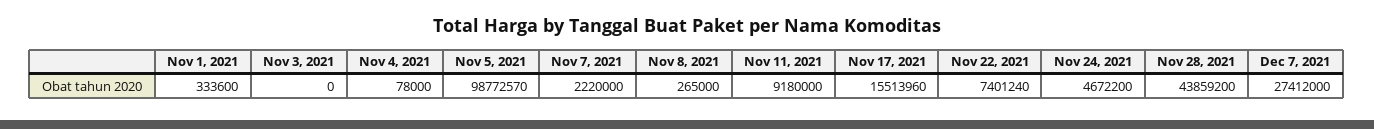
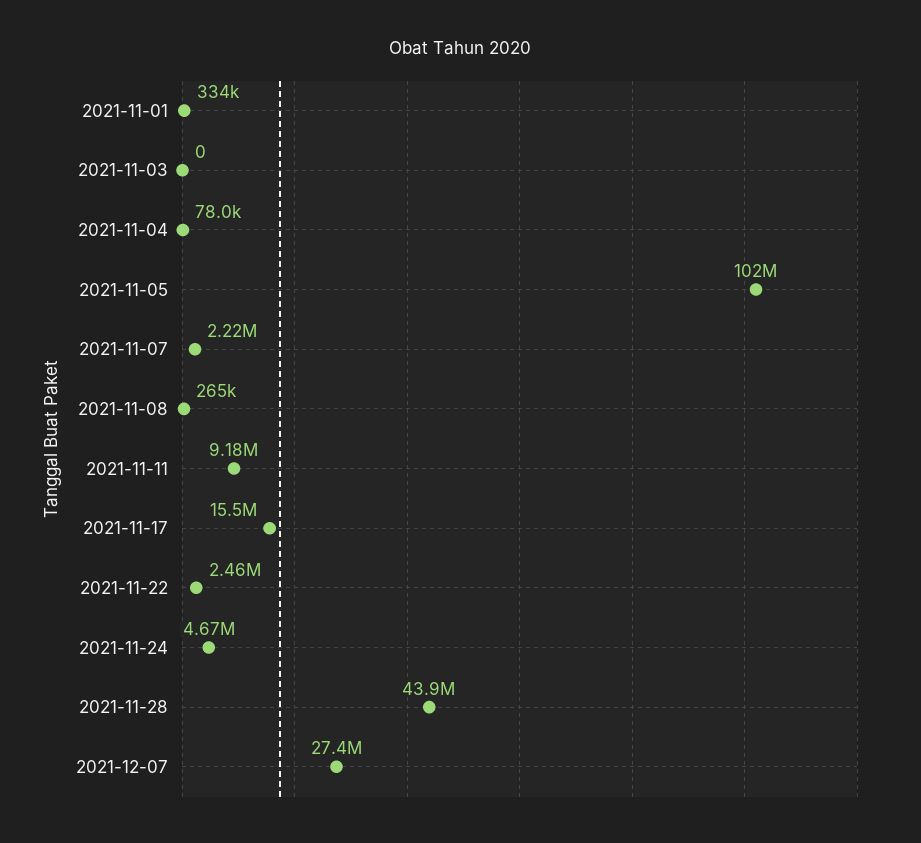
  {
    "Nov 1, 2021": 333600,
    "Nov 3, 2021": 0,
    "Nov 4, 2021": 78000,
-   "Nov 5, 2021": 98772570,
+   "Nov 5, 2021": 102000000,
    "Nov 7, 2021": 2220000,
    "Nov 8, 2021": 265000,
    "Nov 11, 2021": 9180000,
    "Nov 17, 2021": 15513960,
-   "Nov 22, 2021": 7401240,
+   "Nov 22, 2021": 2460000,
    "Nov 24, 2021": 4672200,
    "Nov 28, 2021": 43859200,
    "Dec 7, 2021": 27412000
  }

